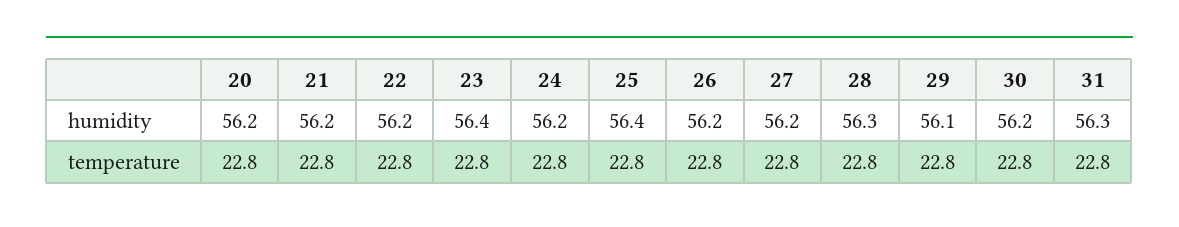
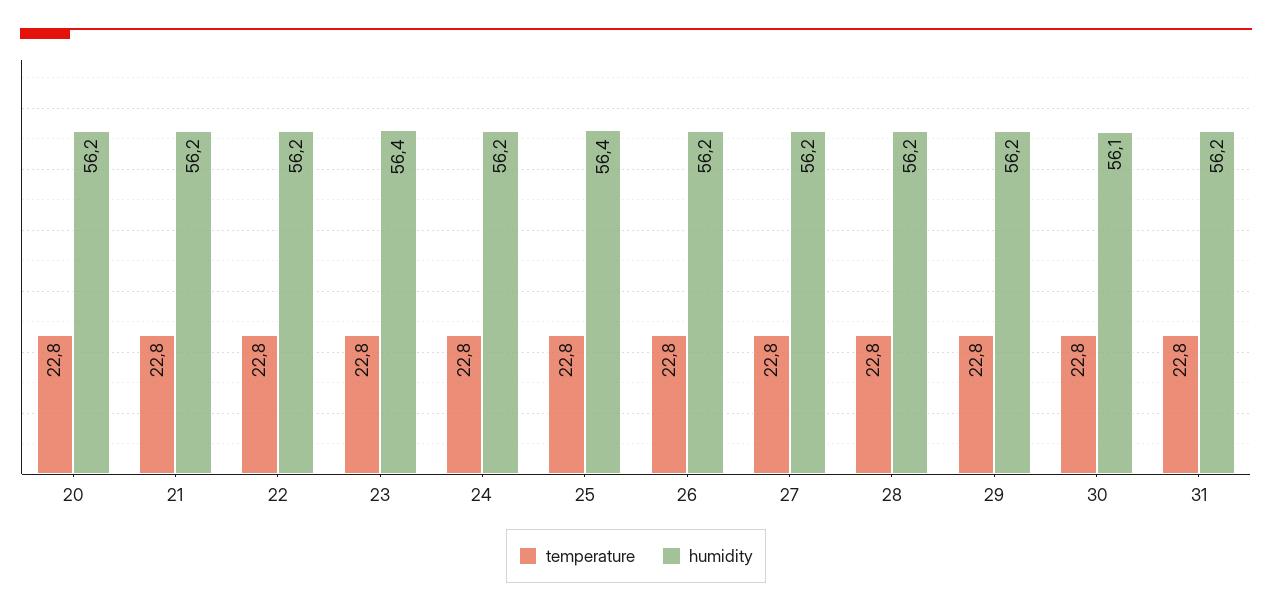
  {
    "humidity": {
      "20": 56.2,
      "21": 56.2,
      "22": 56.2,
      "23": 56.4,
      "24": 56.2,
      "25": 56.4,
      "26": 56.2,
      "27": 56.2,
-     "28": 56.3,
+     "28": 56.2,
-     "29": 56.1,
+     "29": 56.2,
-     "30": 56.2,
+     "30": 56.1,
-     "31": 56.3
+     "31": 56.2
    },
    "temperature": {
      "20": 22.8,
      "21": 22.8,
      "22": 22.8,
      "23": 22.8,
      "24": 22.8,
      "25": 22.8,
      "26": 22.8,
      "27": 22.8,
      "28": 22.8,
      "29": 22.8,
      "30": 22.8,
      "31": 22.8
    }
  }

